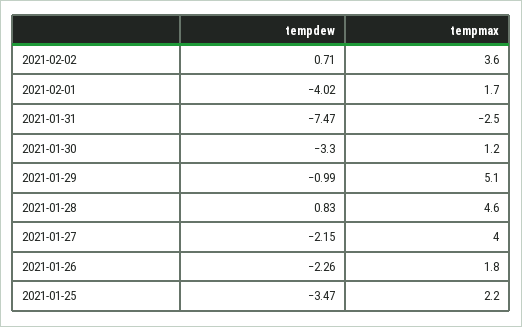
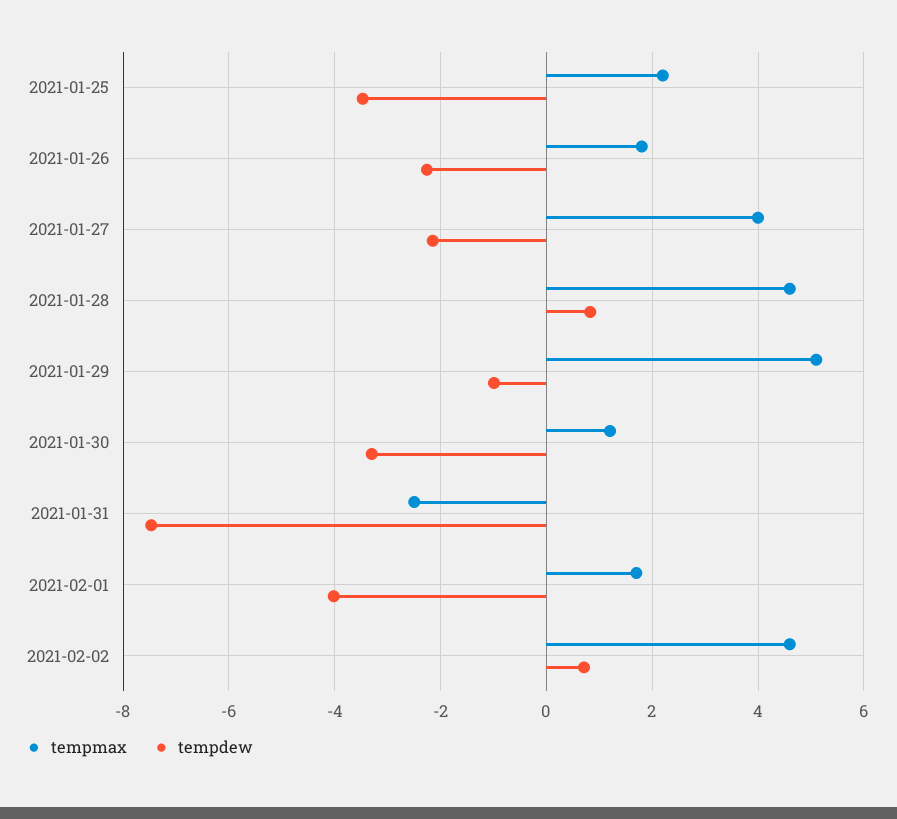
  {
    "tempdew": {
      "2021-02-02": 0.71,
      "2021-02-01": -4.02,
      "2021-01-31": -7.47,
      "2021-01-30": -3.3,
      "2021-01-29": -0.99,
      "2021-01-28": 0.83,
      "2021-01-27": -2.15,
      "2021-01-26": -2.26,
      "2021-01-25": -3.47
    },
    "tempmax": {
-     "2021-02-02": 3.6,
+     "2021-02-02": 4.6,
      "2021-02-01": 1.7,
      "2021-01-31": -2.5,
      "2021-01-30": 1.2,
      "2021-01-29": 5.1,
      "2021-01-28": 4.6,
      "2021-01-27": 4,
      "2021-01-26": 1.8,
      "2021-01-25": 2.2
    }
  }

